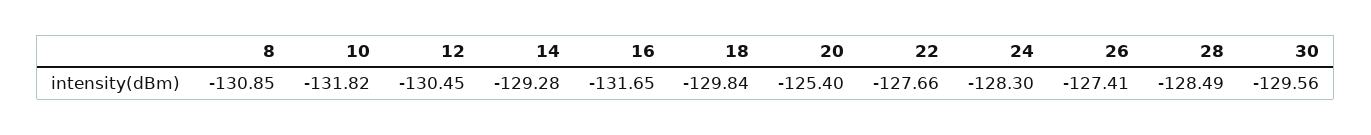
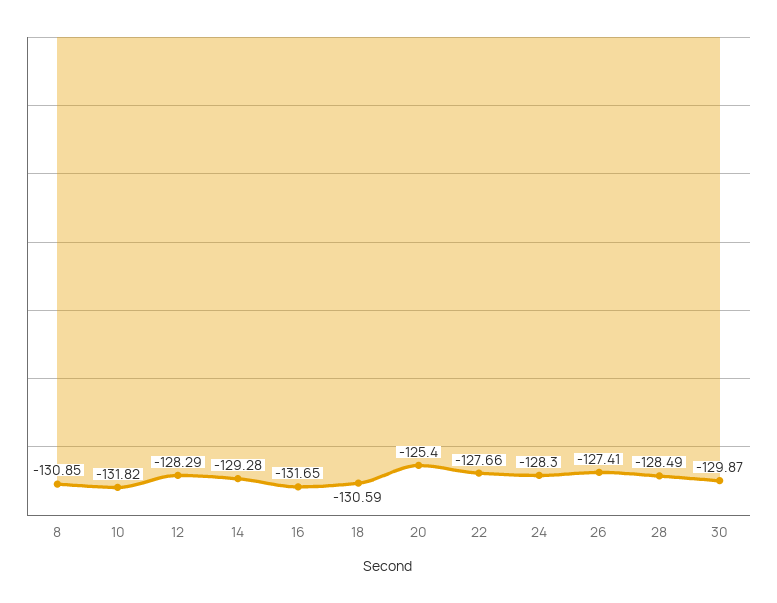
  {
    "8": -130.85,
    "10": -131.82,
-   "12": -130.45,
+   "12": -128.29,
    "14": -129.28,
    "16": -131.65,
-   "18": -129.84,
+   "18": -130.59,
    "20": -125.4,
    "22": -127.66,
    "24": -128.3,
    "26": -127.41,
    "28": -128.49,
-   "30": -129.56
+   "30": -129.87
  }

